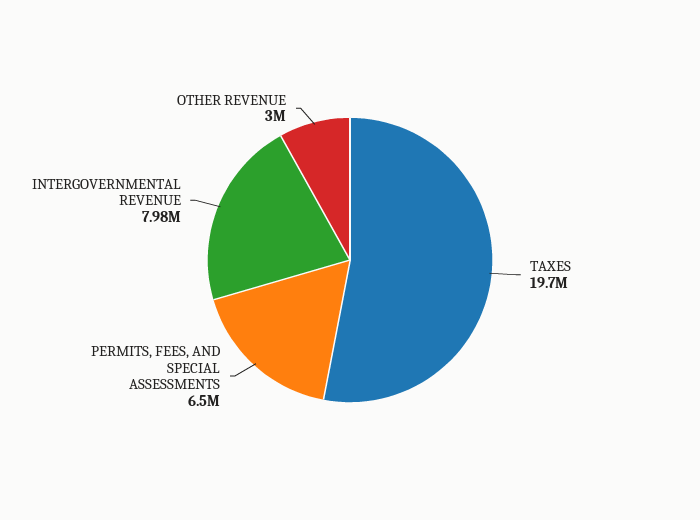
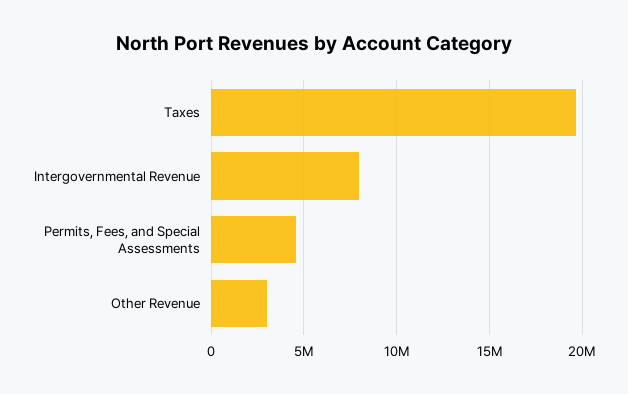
  {
    "TAXES": 19700000,
-   "PERMITS, FEES, AND SPECIAL ASSESSMENTS": 6500000,
+   "PERMITS, FEES, AND SPECIAL ASSESSMENTS": 4500000,
    "INTERGOVERNMENTAL REVENUE": 7980000,
    "OTHER REVENUE": 3000000
  }

